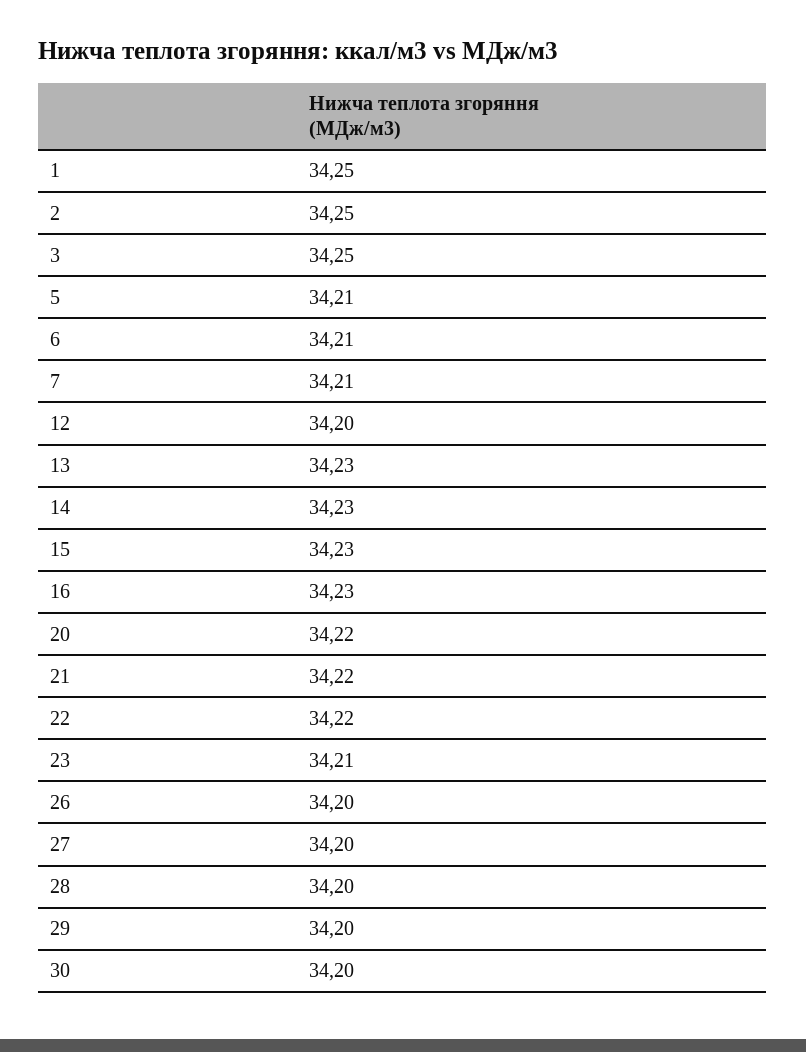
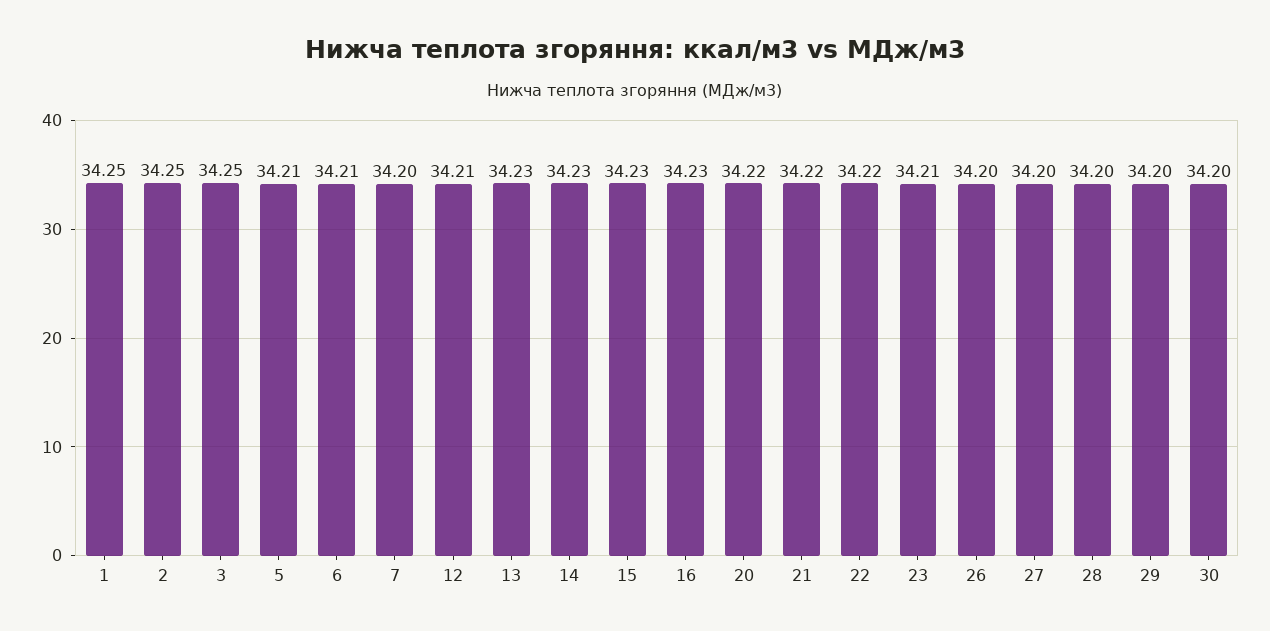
  {
    "1": 34.25,
    "2": 34.25,
    "3": 34.25,
    "5": 34.21,
    "6": 34.21,
-   "7": 34.21,
+   "7": 34.2,
-   "12": 34.2,
+   "12": 34.21,
    "13": 34.23,
    "14": 34.23,
    "15": 34.23,
    "16": 34.23,
    "20": 34.22,
    "21": 34.22,
    "22": 34.22,
    "23": 34.21,
    "26": 34.2,
    "27": 34.2,
    "28": 34.2,
    "29": 34.2,
    "30": 34.2
  }

